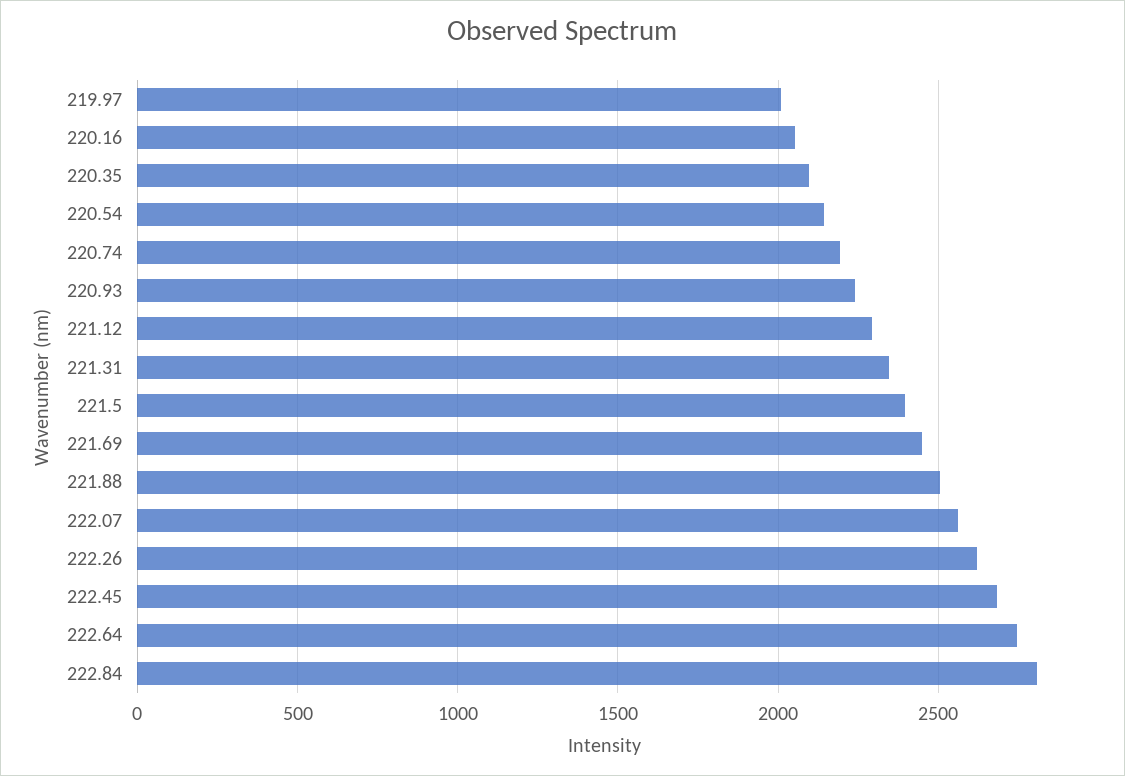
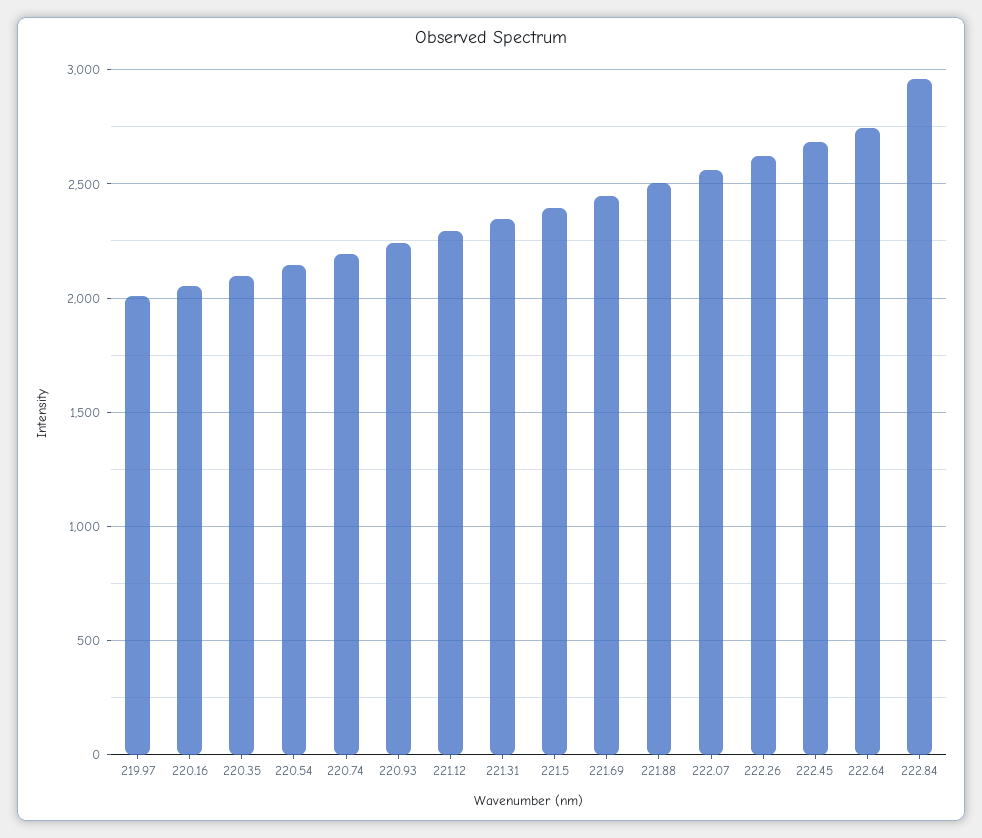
  {
    "219.97": 2000,
    "220.16": 2050,
    "220.35": 2100,
    "220.54": 2150,
    "220.74": 2200,
    "220.93": 2250,
    "221.12": 2300,
    "221.31": 2350,
    "221.5": 2400,
    "221.69": 2450,
    "221.88": 2500,
    "222.07": 2550,
    "222.26": 2600,
    "222.45": 2700,
    "222.64": 2750,
-   "222.84": 2800
+   "222.84": 2950
  }

